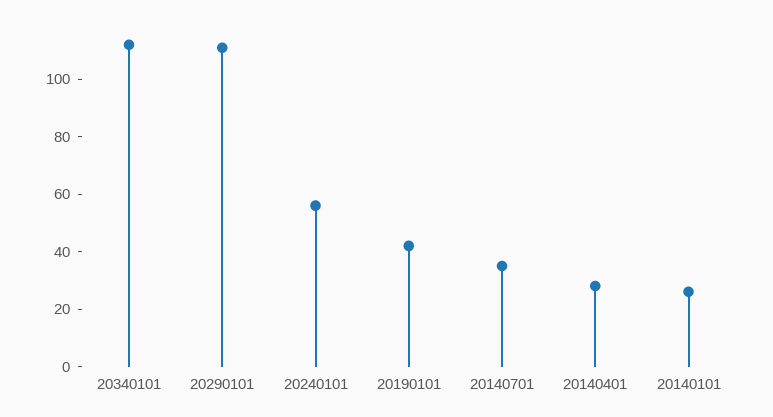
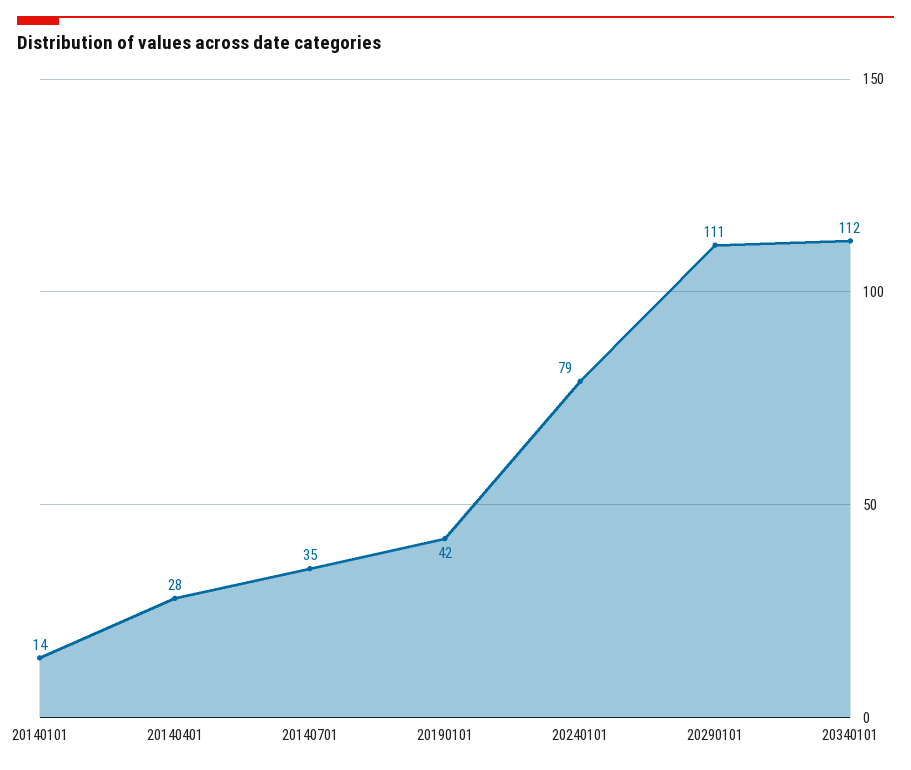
  {
    "20340101": 112,
    "20290101": 111,
-   "20240101": 55,
+   "20240101": 79,
    "20190101": 42,
    "20140701": 35,
    "20140401": 28,
-   "20140101": 25
+   "20140101": 14
  }

